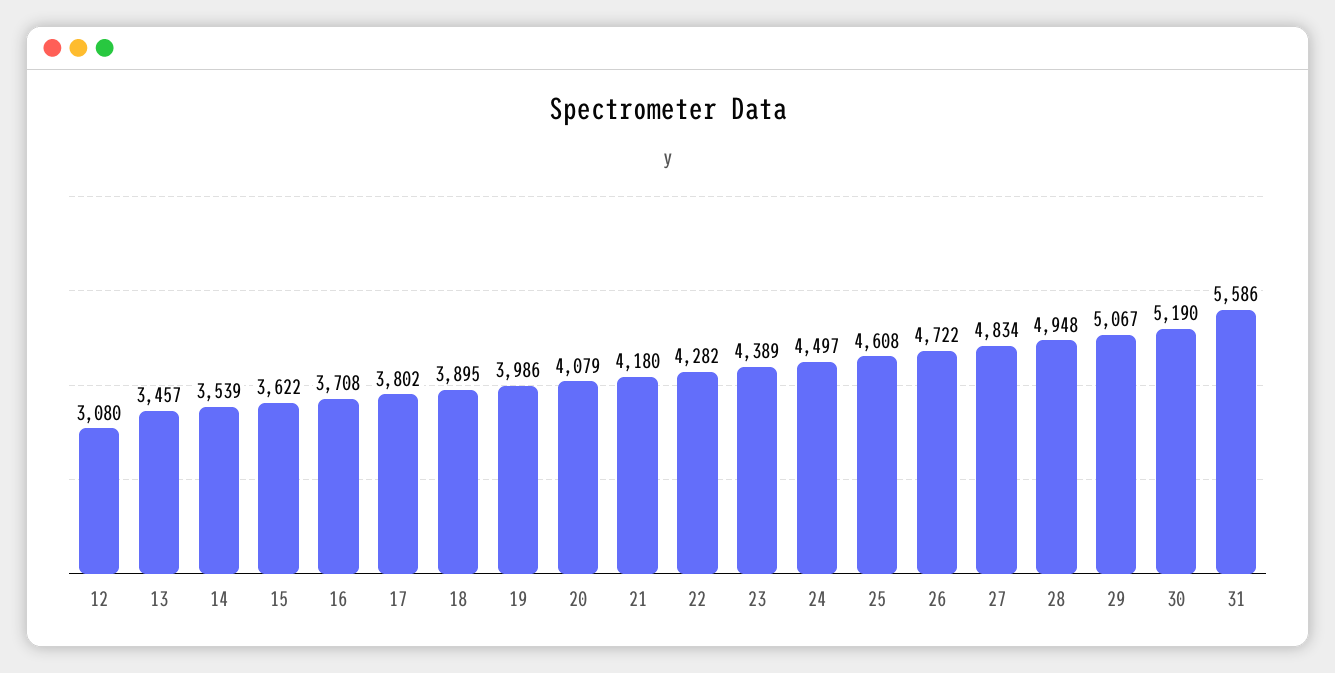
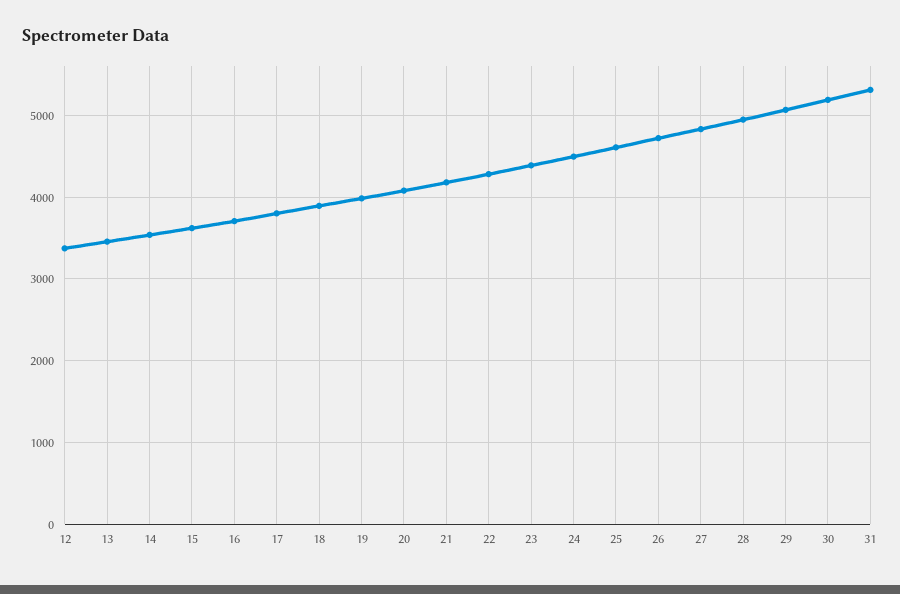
  {
-   "12": 3080,
+   "12": 3400,
    "13": 3457,
    "14": 3539,
    "15": 3622,
    "16": 3708,
    "17": 3802,
    "18": 3895,
    "19": 3986,
    "20": 4079,
    "21": 4180,
    "22": 4282,
    "23": 4389,
    "24": 4497,
    "25": 4608,
    "26": 4722,
    "27": 4834,
    "28": 4948,
    "29": 5067,
    "30": 5190,
-   "31": 5586
+   "31": 5300
  }

